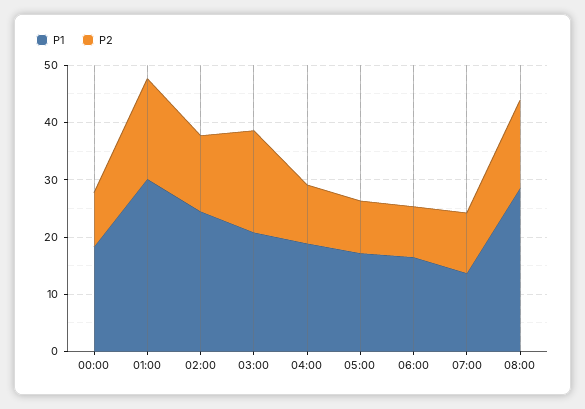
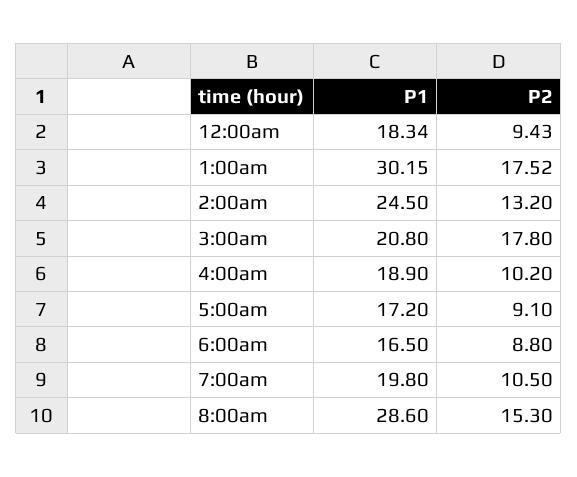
  {
    "P1": {
      "00:00": 18.34,
      "01:00": 30.15,
      "02:00": 24.5,
      "03:00": 20.8,
      "04:00": 18.9,
      "05:00": 17.2,
      "06:00": 16.5,
-     "07:00": 14,
+     "07:00": 19.8,
      "08:00": 28.6
    },
    "P2": {
      "00:00": 9.43,
      "01:00": 17.52,
      "02:00": 13.2,
      "03:00": 17.8,
      "04:00": 10.2,
      "05:00": 9.1,
      "06:00": 8.8,
      "07:00": 10.5,
      "08:00": 15.3
    }
  }

